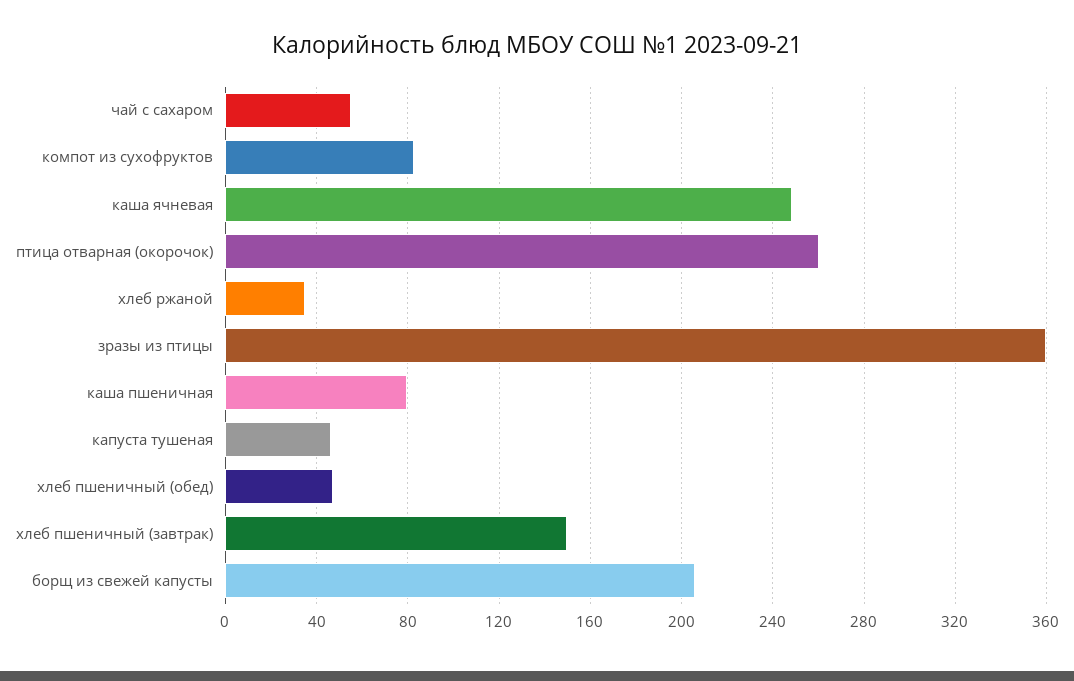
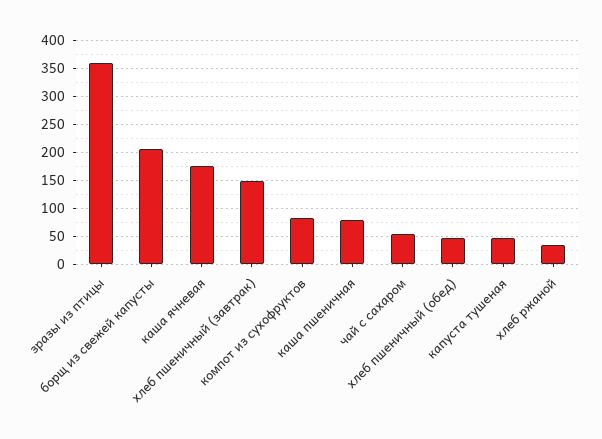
  {
    "чай с сахаром": 55,
    "компот из сухофруктов": 85,
-   "каша ячневая": 250,
+   "каша ячневая": 175,
-   "птица отварная (окорочок)": 260,
    "хлеб ржаной": 35,
    "зразы из птицы": 360,
    "каша пшеничная": 80,
    "капуста тушеная": 45,
    "хлеб пшеничный (обед)": 45,
    "хлеб пшеничный (завтрак)": 150,
    "борщ из свежей капусты": 205
  }

